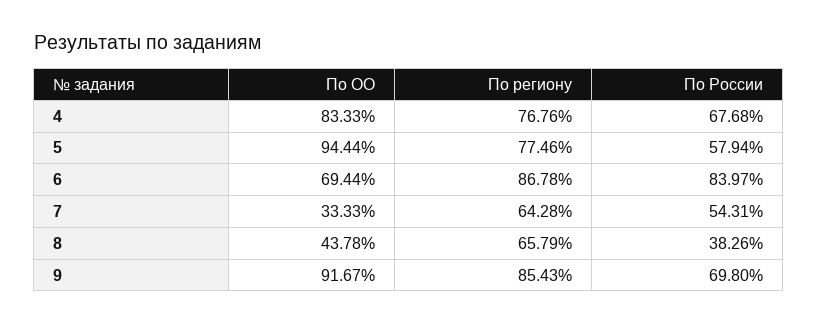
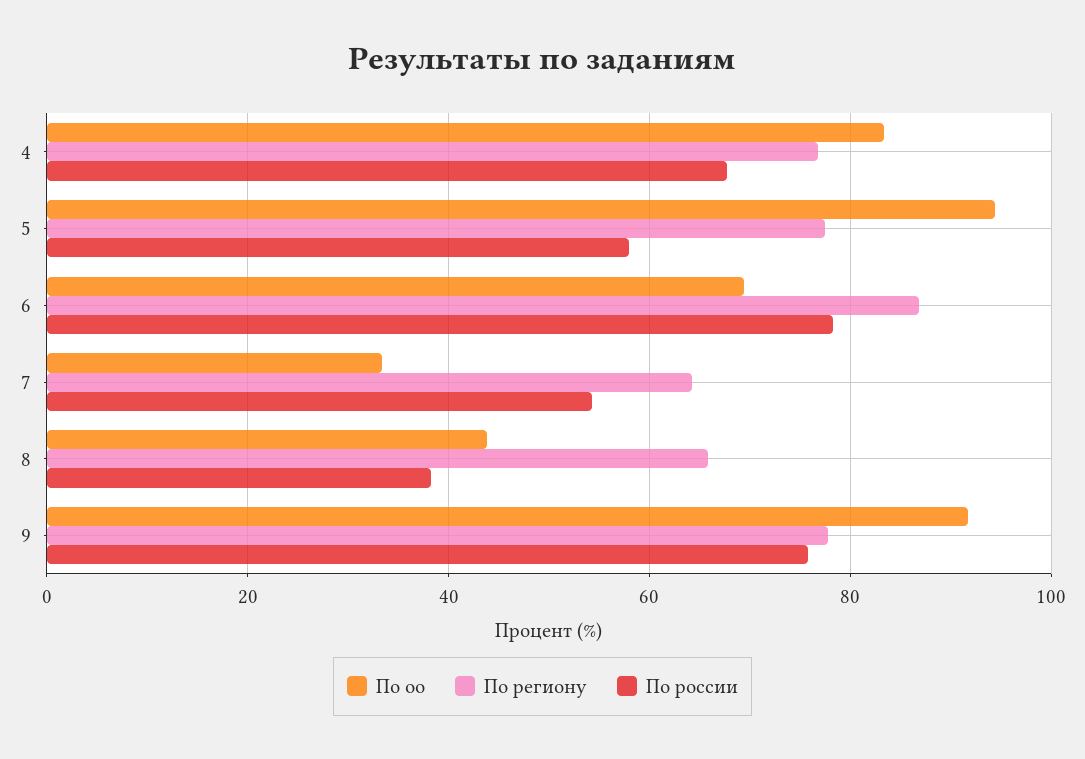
  {
    "По ОО": {
      "4": 83.33,
      "5": 94.44,
      "6": 69.44,
      "7": 33.33,
      "8": 43.78,
      "9": 91.67
    },
    "По региону": {
      "4": 76.76,
      "5": 77.46,
      "6": 86.78,
      "7": 64.28,
      "8": 65.79,
-     "9": 85.43
+     "9": 78
    },
    "По России": {
      "4": 67.68,
      "5": 57.94,
-     "6": 83.97,
+     "6": 78,
      "7": 54.31,
      "8": 38.26,
-     "9": 69.8
+     "9": 76
    }
  }

